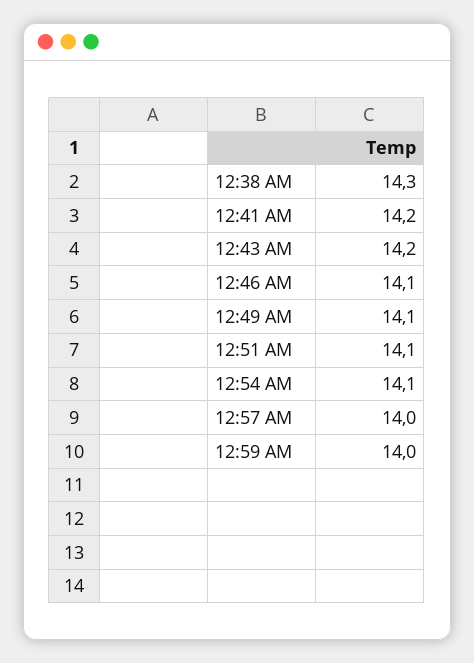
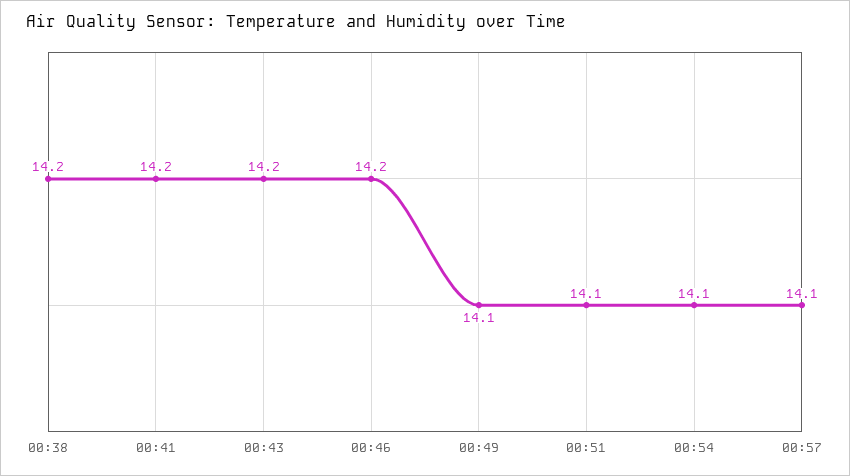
  {
-   "12:38 AM": 14.3,
+   "12:38 AM": 14.2,
    "12:41 AM": 14.2,
    "12:43 AM": 14.2,
-   "12:46 AM": 14.1,
+   "12:46 AM": 14.2,
    "12:49 AM": 14.1,
    "12:51 AM": 14.1,
    "12:54 AM": 14.1,
-   "12:57 AM": 14,
+   "12:57 AM": 14.1
-   "12:59 AM": 14
  }

